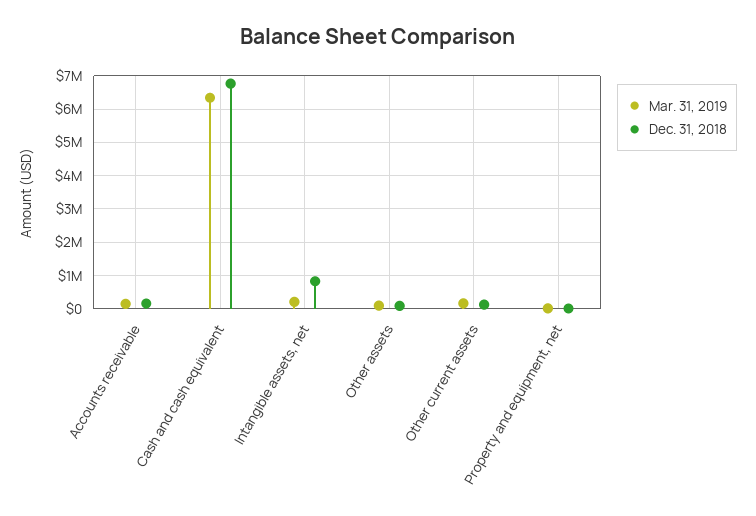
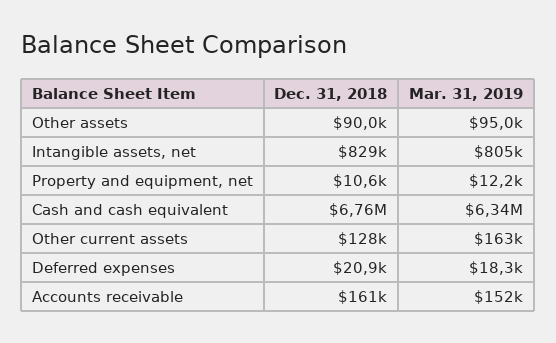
  {
    "Mar. 31, 2019": {
      "Accounts receivable": 152000,
      "Cash and cash equivalent": 6340000,
-     "Intangible assets, net": 200000,
+     "Intangible assets, net": 805000,
      "Other assets": 95000,
      "Other current assets": 163000,
-     "Property and equipment, net": 12200
+     "Property and equipment, net": 12200,
+     "Deferred expenses": 18300
    },
    "Dec. 31, 2018": {
      "Accounts receivable": 161000,
      "Cash and cash equivalent": 6760000,
      "Intangible assets, net": 829000,
      "Other assets": 90000,
      "Other current assets": 128000,
-     "Property and equipment, net": 10600
+     "Property and equipment, net": 10600,
+     "Deferred expenses": 20900
    }
  }

